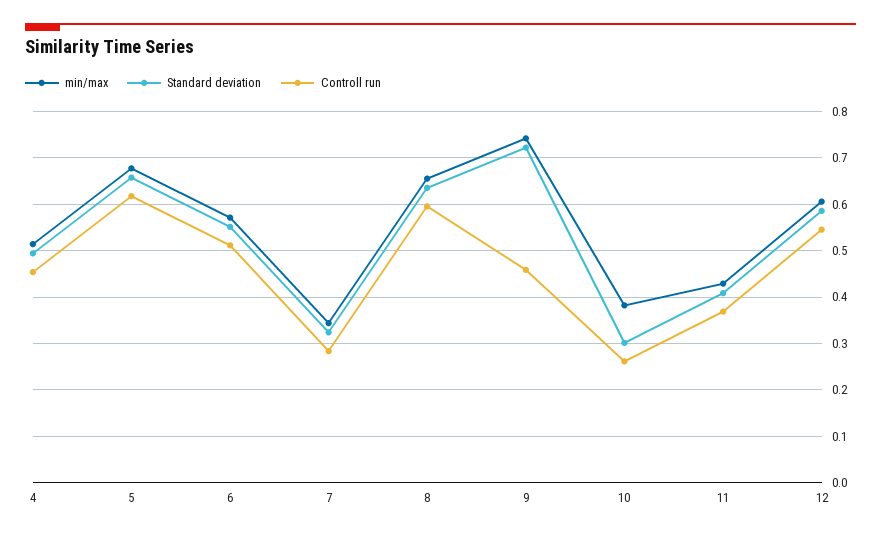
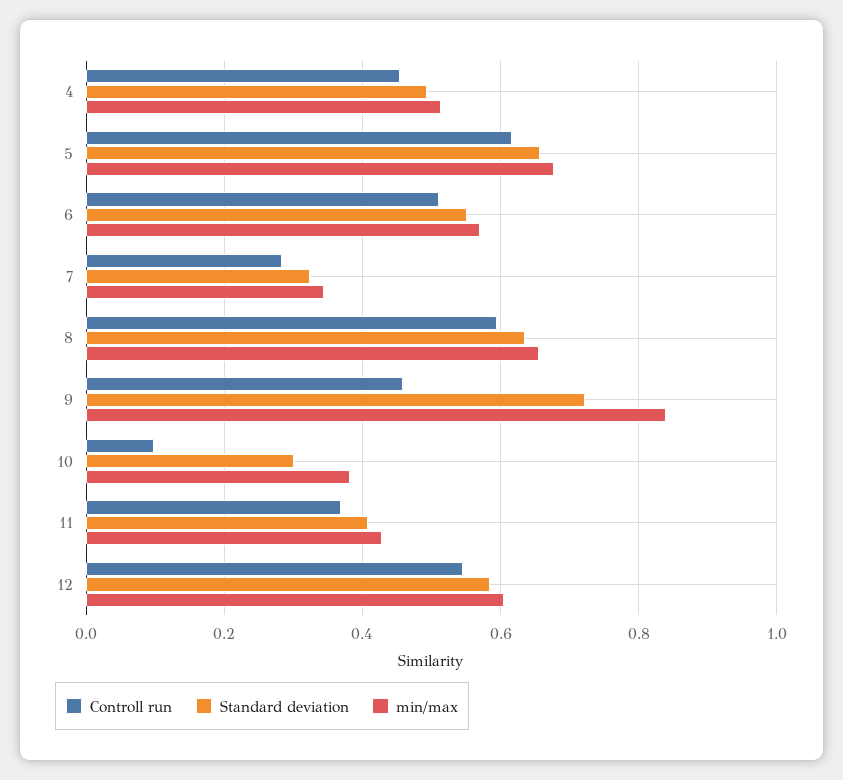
  {
    "min/max": {
      "4": 0.52,
      "5": 0.68,
      "6": 0.58,
      "7": 0.34,
      "8": 0.66,
-     "9": 0.74,
+     "9": 0.84,
      "10": 0.38,
      "11": 0.42,
      "12": 0.6
    },
    "Standard deviation": {
      "4": 0.5,
      "5": 0.66,
      "6": 0.56,
      "7": 0.32,
      "8": 0.64,
      "9": 0.72,
      "10": 0.3,
      "11": 0.4,
      "12": 0.58
    },
    "Controll run": {
      "4": 0.46,
      "5": 0.62,
      "6": 0.52,
      "7": 0.28,
      "8": 0.6,
      "9": 0.46,
-     "10": 0.26,
+     "10": 0.1,
      "11": 0.36,
      "12": 0.54
    }
  }

